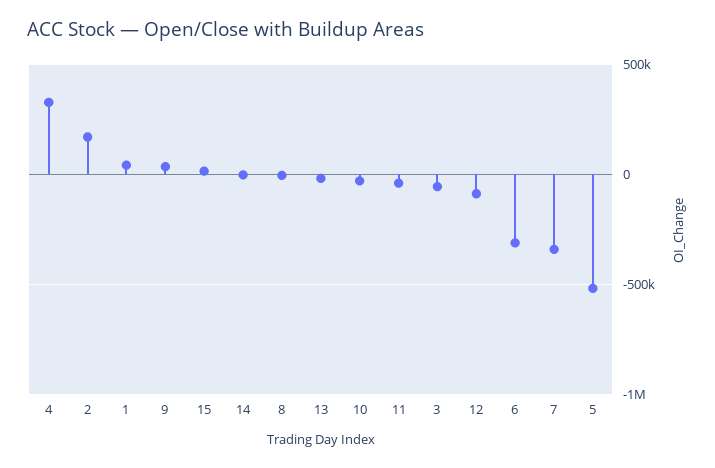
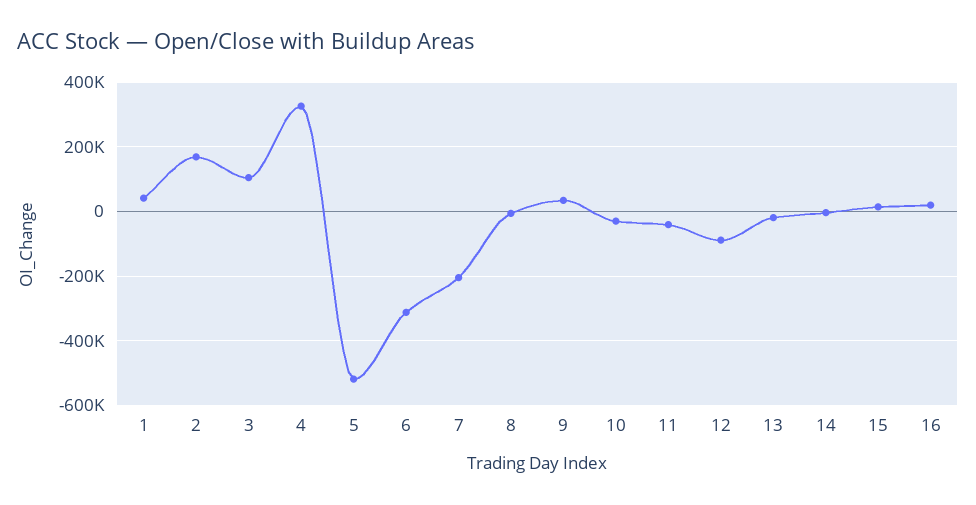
  {
    "4": 320000,
    "2": 160000,
    "1": 40000,
    "9": 40000,
    "15": 20000,
    "14": 0,
    "8": 0,
    "13": -20000,
    "10": -20000,
    "11": -40000,
-   "3": -50000,
+   "3": 100000,
    "12": -80000,
    "6": -320000,
-   "7": -350000,
+   "7": -200000,
-   "5": -520000
+   "5": -520000,
+   "16": 20000
  }

